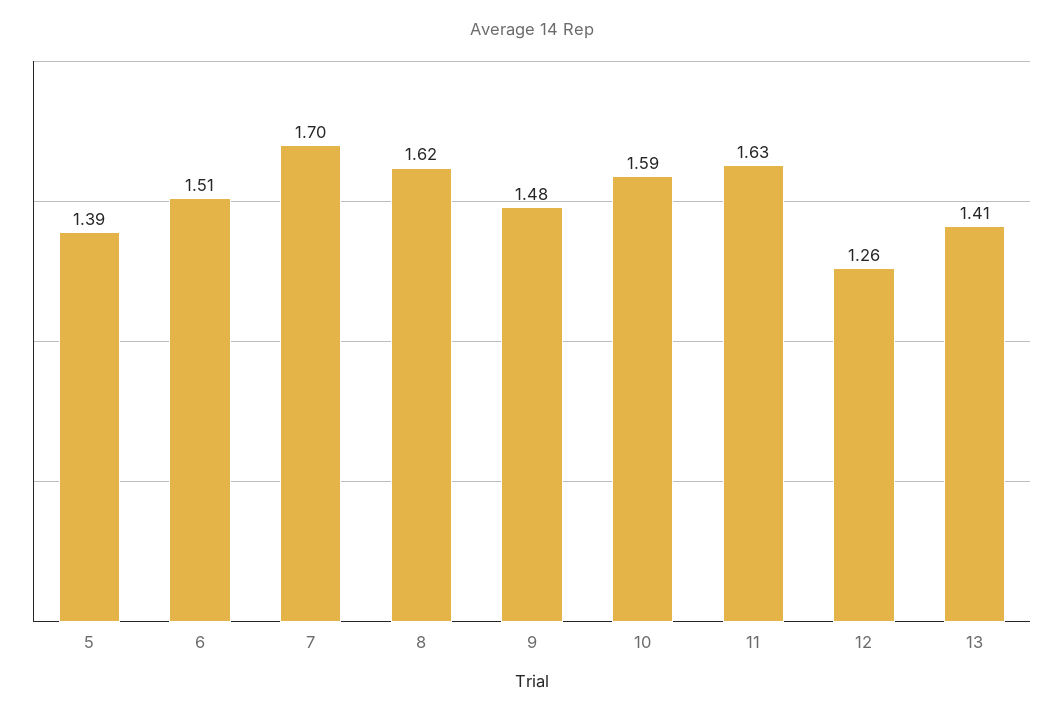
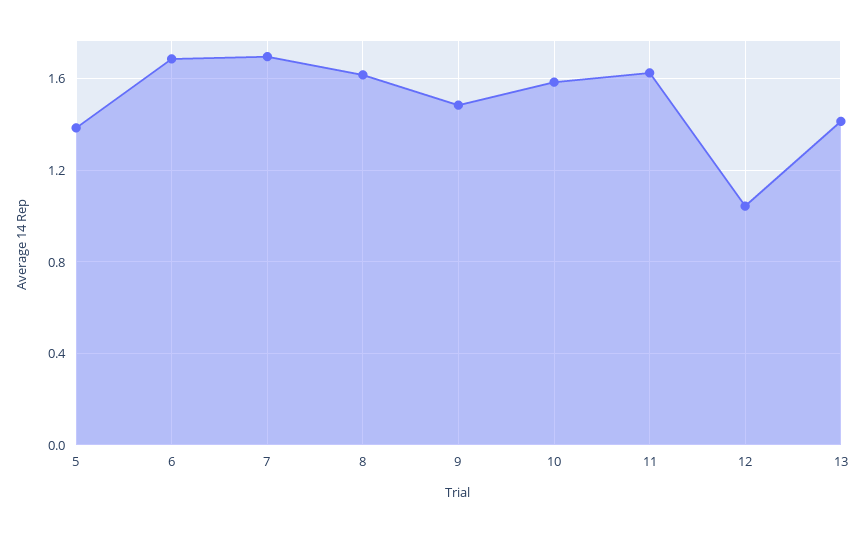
  {
    "5": 1.39,
-   "6": 1.51,
+   "6": 1.7,
    "7": 1.7,
    "8": 1.62,
    "9": 1.48,
    "10": 1.59,
    "11": 1.63,
-   "12": 1.26,
+   "12": 1.05,
    "13": 1.41
  }

